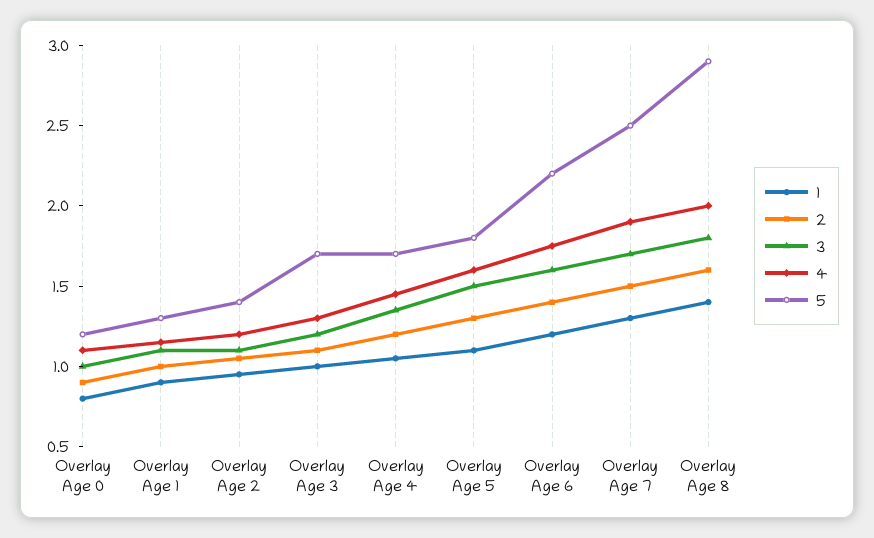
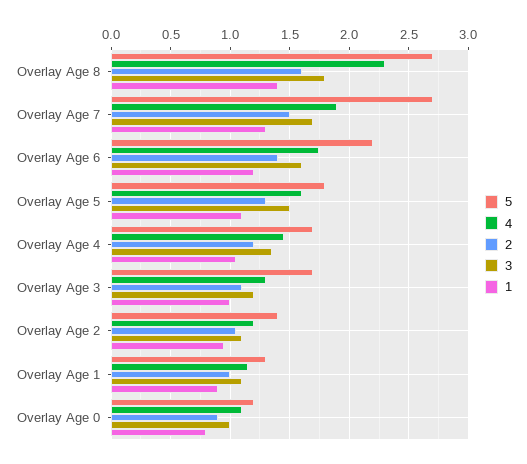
  {
    "1": {
      "Overlay Age 0": 0.8,
      "Overlay Age 1": 0.9,
      "Overlay Age 2": 1,
      "Overlay Age 3": 1,
      "Overlay Age 4": 1.1,
      "Overlay Age 5": 1.1,
      "Overlay Age 6": 1.2,
      "Overlay Age 7": 1.3,
      "Overlay Age 8": 1.4
    },
    "2": {
      "Overlay Age 0": 0.9,
      "Overlay Age 1": 1,
      "Overlay Age 2": 1.1,
      "Overlay Age 3": 1.1,
      "Overlay Age 4": 1.2,
      "Overlay Age 5": 1.3,
      "Overlay Age 6": 1.4,
      "Overlay Age 7": 1.5,
      "Overlay Age 8": 1.6
    },
    "3": {
      "Overlay Age 0": 1,
      "Overlay Age 1": 1.1,
      "Overlay Age 2": 1.1,
      "Overlay Age 3": 1.2,
      "Overlay Age 4": 1.4,
      "Overlay Age 5": 1.5,
      "Overlay Age 6": 1.6,
      "Overlay Age 7": 1.7,
      "Overlay Age 8": 1.8
    },
    "4": {
      "Overlay Age 0": 1.1,
      "Overlay Age 1": 1.2,
      "Overlay Age 2": 1.2,
      "Overlay Age 3": 1.3,
      "Overlay Age 4": 1.5,
      "Overlay Age 5": 1.6,
      "Overlay Age 6": 1.8,
      "Overlay Age 7": 1.9,
-     "Overlay Age 8": 2
+     "Overlay Age 8": 2.3
    },
    "5": {
      "Overlay Age 0": 1.2,
      "Overlay Age 1": 1.3,
      "Overlay Age 2": 1.4,
      "Overlay Age 3": 1.7,
      "Overlay Age 4": 1.7,
      "Overlay Age 5": 1.8,
      "Overlay Age 6": 2.2,
-     "Overlay Age 7": 2.5,
+     "Overlay Age 7": 2.7,
-     "Overlay Age 8": 2.9
+     "Overlay Age 8": 2.7
    }
  }

